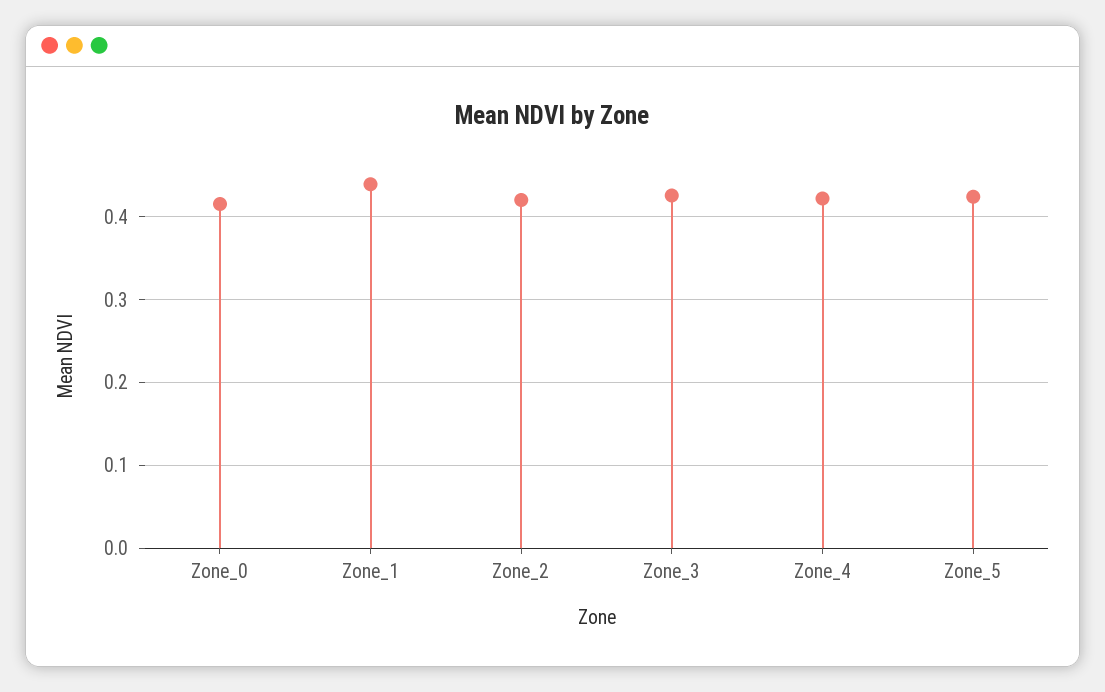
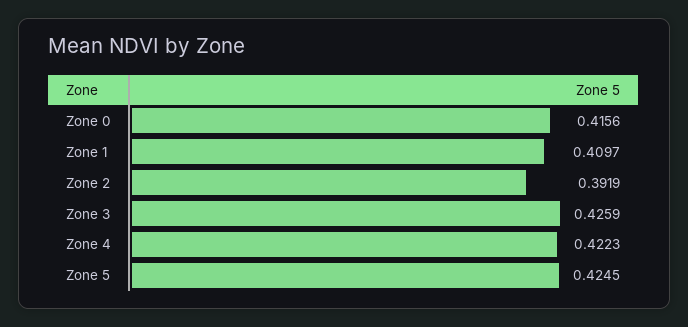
  {
    "Zone_0": 0.4156,
-   "Zone_1": 0.44,
+   "Zone_1": 0.4097,
-   "Zone_2": 0.42,
+   "Zone_2": 0.3919,
    "Zone_3": 0.4259,
    "Zone_4": 0.4223,
    "Zone_5": 0.4245
  }

